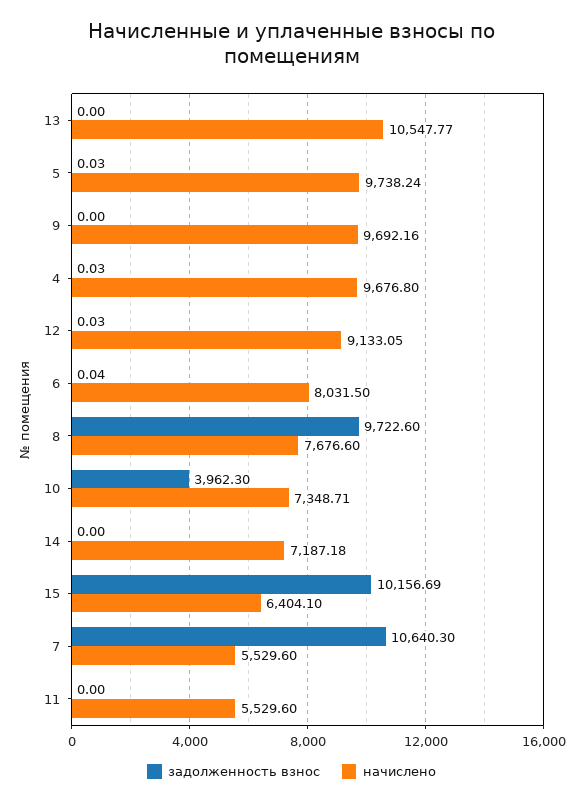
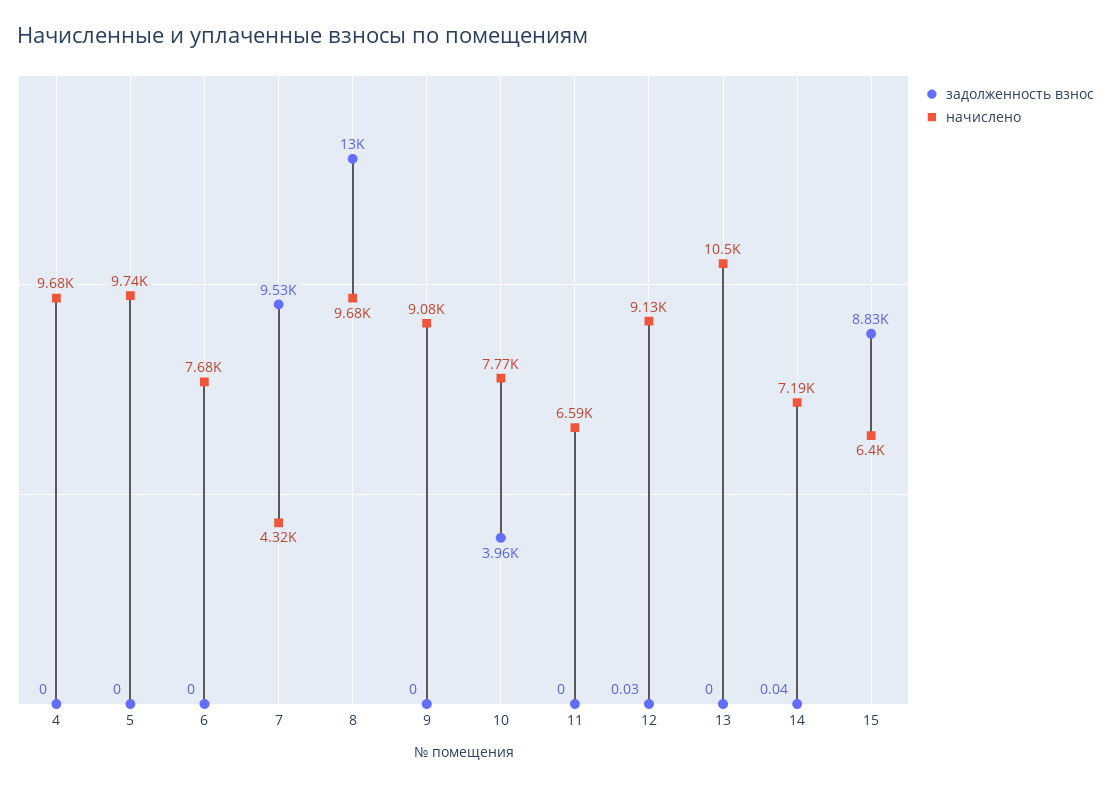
  {
    "задолженность взнос": {
      "13": 0,
-     "5": 0.03,
+     "5": 0,
      "9": 0,
-     "4": 0.03,
+     "4": 0,
      "12": 0.03,
-     "6": 0.04,
+     "6": 0,
-     "8": 9722.6,
+     "8": 13000,
      "10": 3962.3,
-     "14": 0,
+     "14": 0.04,
-     "15": 10156.69,
+     "15": 8830,
-     "7": 10640.3,
+     "7": 9530,
      "11": 0
    },
    "начислено": {
      "13": 10547.77,
      "5": 9738.24,
-     "9": 9692.16,
+     "9": 9080,
      "4": 9676.8,
      "12": 9133.05,
-     "6": 8031.5,
+     "6": 7680,
-     "8": 7676.6,
+     "8": 9680,
-     "10": 7348.71,
+     "10": 7770,
      "14": 7187.18,
      "15": 6404.1,
-     "7": 5529.6,
+     "7": 4320,
-     "11": 5529.6
+     "11": 6590
    }
  }

